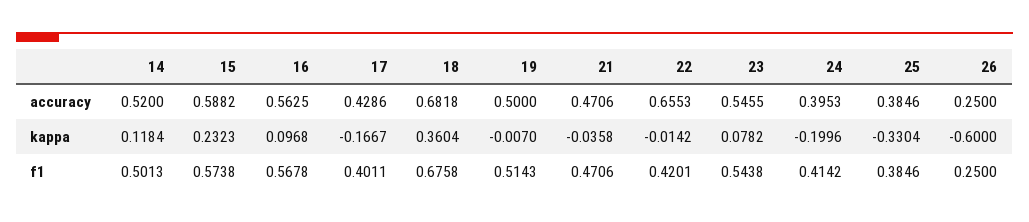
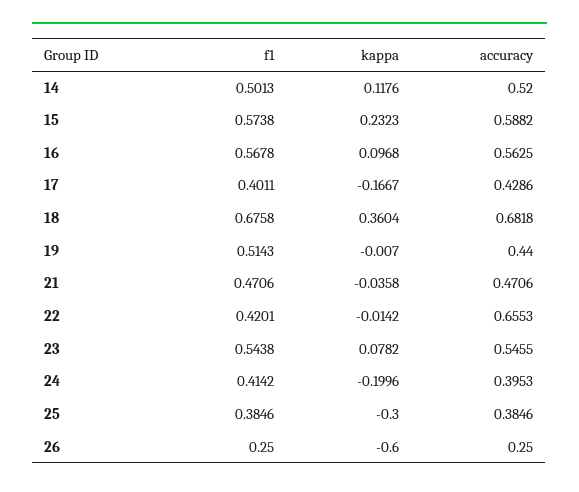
  {
    "14": {
      "accuracy": 0.52,
-     "kappa": 0.1184,
+     "kappa": 0.1176,
      "f1": 0.5013
    },
    "15": {
      "accuracy": 0.5882,
      "kappa": 0.2323,
      "f1": 0.5738
    },
    "16": {
      "accuracy": 0.5625,
      "kappa": 0.0968,
      "f1": 0.5678
    },
    "17": {
      "accuracy": 0.4286,
      "kappa": -0.1667,
      "f1": 0.4011
    },
    "18": {
      "accuracy": 0.6818,
      "kappa": 0.3604,
      "f1": 0.6758
    },
    "19": {
-     "accuracy": 0.5,
+     "accuracy": 0.44,
      "kappa": -0.007,
      "f1": 0.5143
    },
    "21": {
      "accuracy": 0.4706,
      "kappa": -0.0358,
      "f1": 0.4706
    },
    "22": {
      "accuracy": 0.6553,
      "kappa": -0.0142,
      "f1": 0.4201
    },
    "23": {
      "accuracy": 0.5455,
      "kappa": 0.0782,
      "f1": 0.5438
    },
    "24": {
      "accuracy": 0.3953,
      "kappa": -0.1996,
      "f1": 0.4142
    },
    "25": {
      "accuracy": 0.3846,
-     "kappa": -0.3304,
+     "kappa": -0.3,
      "f1": 0.3846
    },
    "26": {
      "accuracy": 0.25,
      "kappa": -0.6,
      "f1": 0.25
    }
  }

